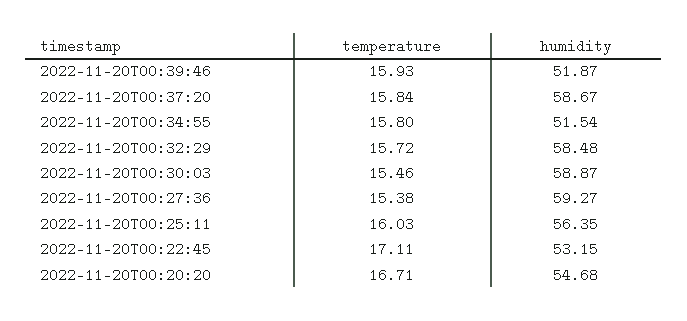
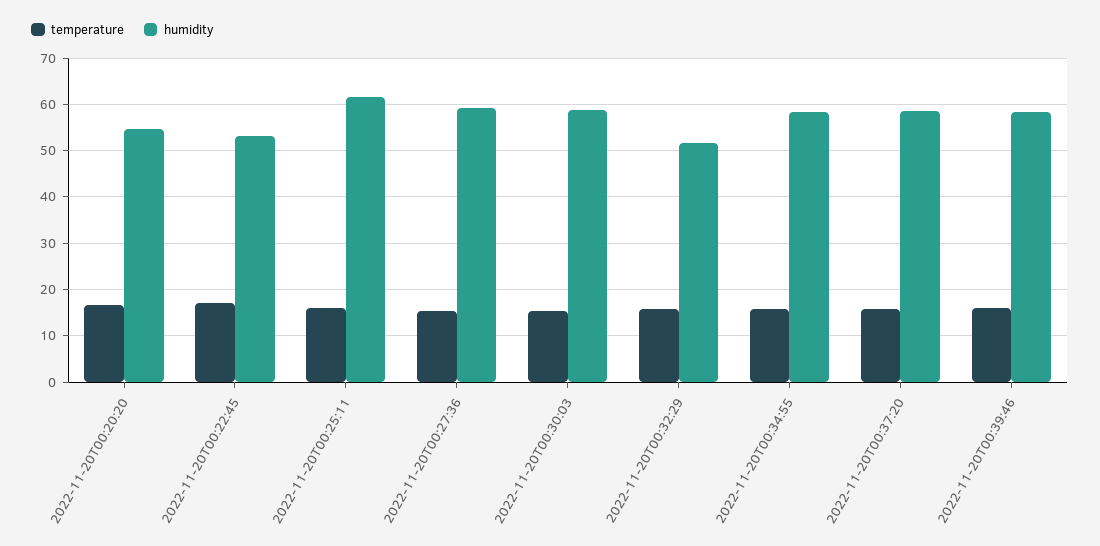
  {
    "temperature": {
      "2022-11-20T00:39:46": 15.93,
      "2022-11-20T00:37:20": 15.84,
      "2022-11-20T00:34:55": 15.8,
      "2022-11-20T00:32:29": 15.72,
      "2022-11-20T00:30:03": 15.46,
      "2022-11-20T00:27:36": 15.38,
      "2022-11-20T00:25:11": 16.03,
      "2022-11-20T00:22:45": 17.11,
      "2022-11-20T00:20:20": 16.71
    },
    "humidity": {
-     "2022-11-20T00:39:46": 51.87,
+     "2022-11-20T00:39:46": 58,
      "2022-11-20T00:37:20": 58.67,
-     "2022-11-20T00:34:55": 51.54,
+     "2022-11-20T00:34:55": 58,
-     "2022-11-20T00:32:29": 58.48,
+     "2022-11-20T00:32:29": 52,
      "2022-11-20T00:30:03": 58.87,
      "2022-11-20T00:27:36": 59.27,
-     "2022-11-20T00:25:11": 56.35,
+     "2022-11-20T00:25:11": 62,
      "2022-11-20T00:22:45": 53.15,
      "2022-11-20T00:20:20": 54.68
    }
  }

